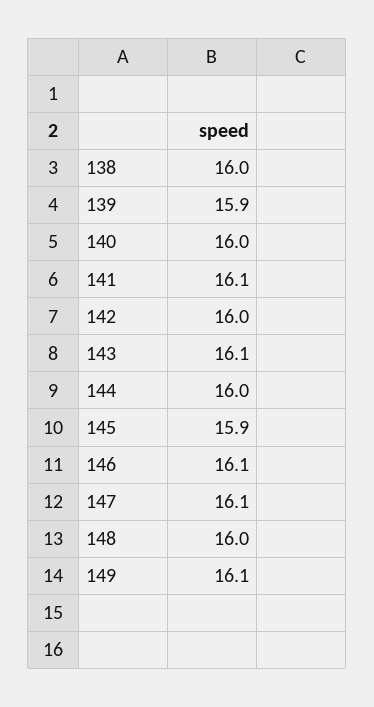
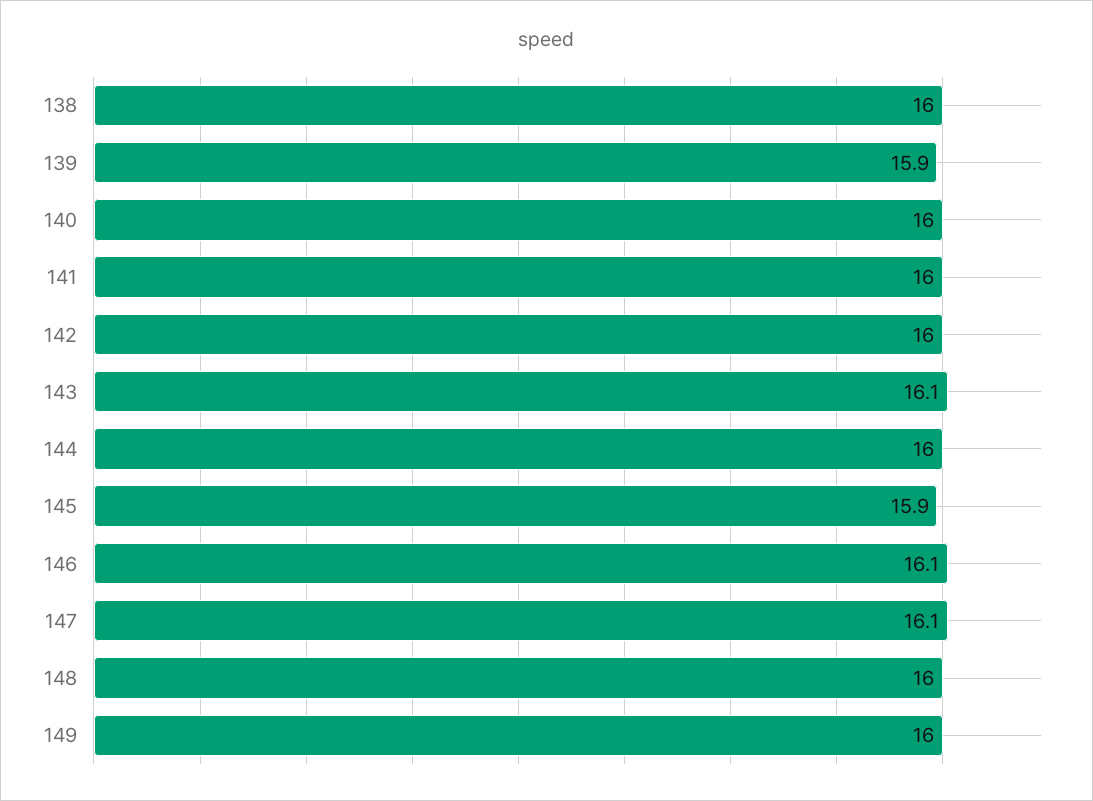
  {
    "138": 16,
    "139": 15.9,
    "140": 16,
-   "141": 16.1,
+   "141": 16,
    "142": 16,
    "143": 16.1,
    "144": 16,
    "145": 15.9,
    "146": 16.1,
    "147": 16.1,
    "148": 16,
-   "149": 16.1
+   "149": 16
  }

